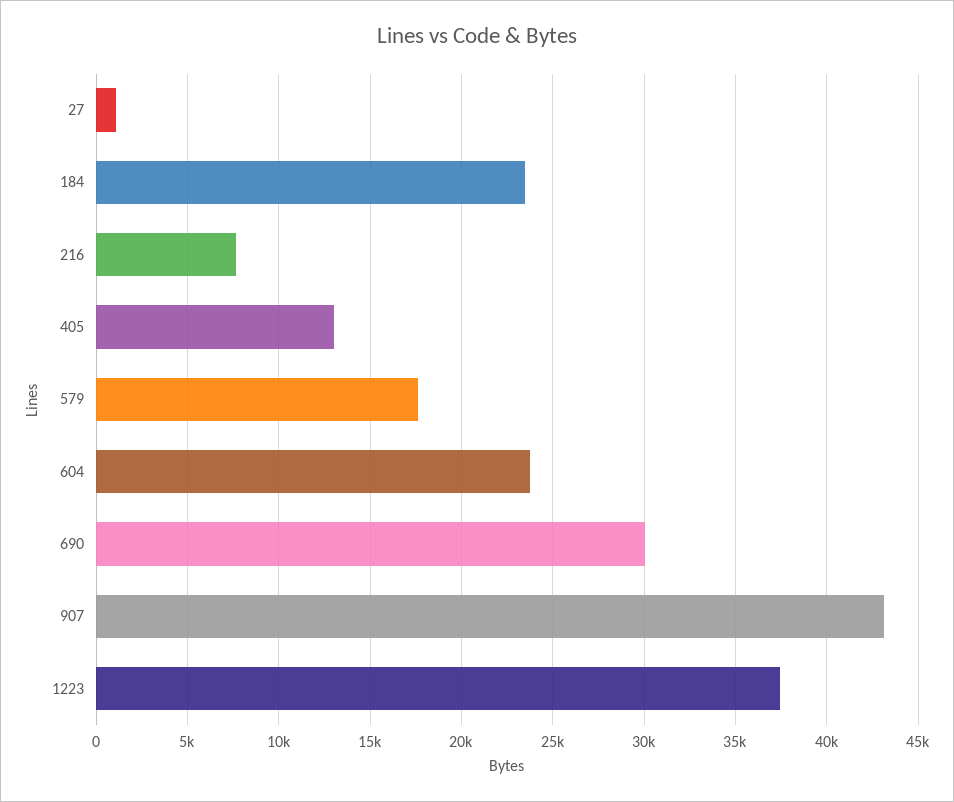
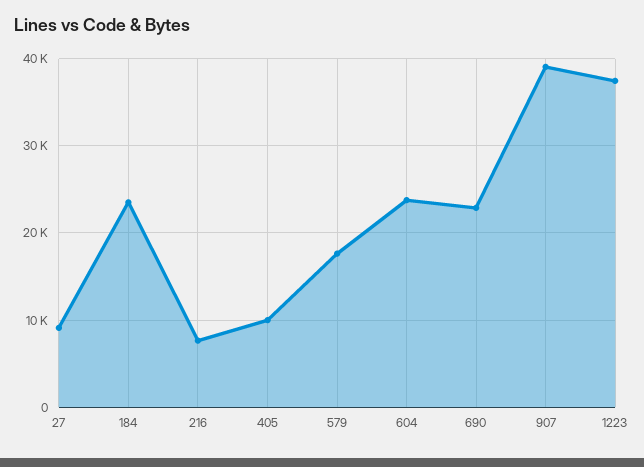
  {
-   "27": 1000,
+   "27": 9000,
    "184": 23500,
    "216": 7500,
-   "405": 13000,
+   "405": 10000,
    "579": 17500,
    "604": 24000,
-   "690": 30000,
+   "690": 23000,
-   "907": 43000,
+   "907": 39000,
    "1223": 37500
  }

